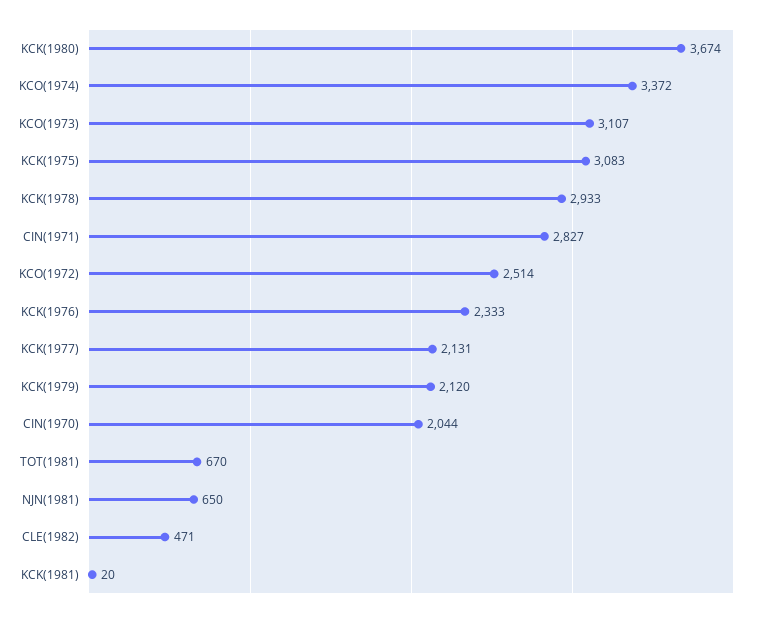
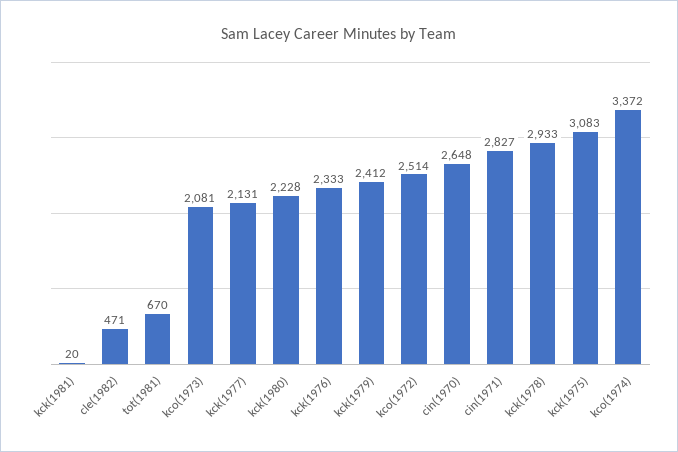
  {
-   "KCK(1980)": 3674,
+   "KCK(1980)": 2228,
    "KCO(1974)": 3372,
-   "KCO(1973)": 3107,
+   "KCO(1973)": 2081,
    "KCK(1975)": 3083,
    "KCK(1978)": 2933,
    "CIN(1971)": 2827,
    "KCO(1972)": 2514,
    "KCK(1976)": 2333,
    "KCK(1977)": 2131,
-   "KCK(1979)": 2120,
+   "KCK(1979)": 2412,
-   "CIN(1970)": 2044,
+   "CIN(1970)": 2648,
    "TOT(1981)": 670,
-   "NJN(1981)": 650,
    "CLE(1982)": 471,
    "KCK(1981)": 20
  }

